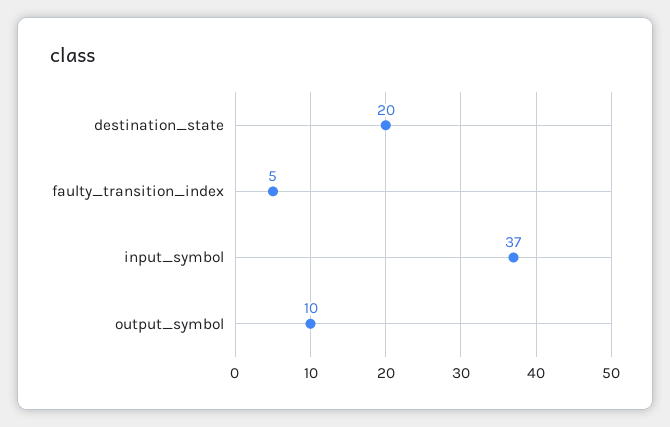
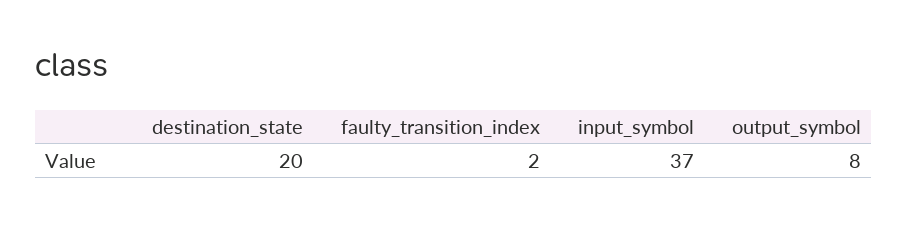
  {
    "destination_state": 20,
-   "faulty_transition_index": 5,
+   "faulty_transition_index": 2,
    "input_symbol": 37,
-   "output_symbol": 10
+   "output_symbol": 8
  }

